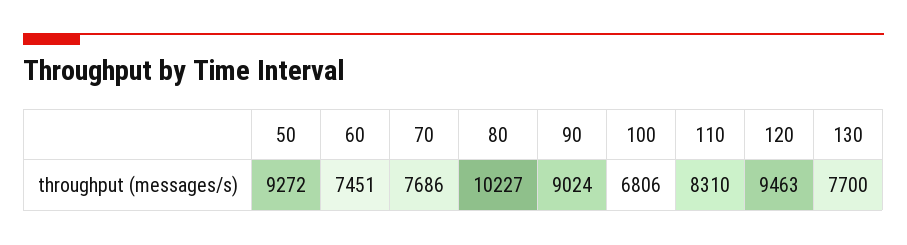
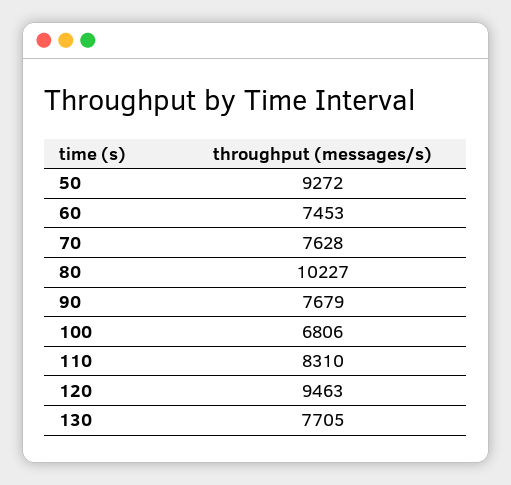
  {
    "50": 9272,
-   "60": 7451,
+   "60": 7453,
-   "70": 7686,
+   "70": 7628,
    "80": 10227,
-   "90": 9024,
+   "90": 7679,
    "100": 6806,
    "110": 8310,
    "120": 9463,
-   "130": 7700
+   "130": 7705
  }

